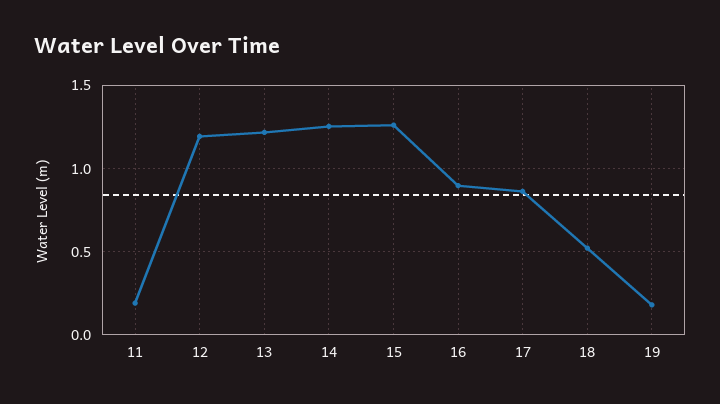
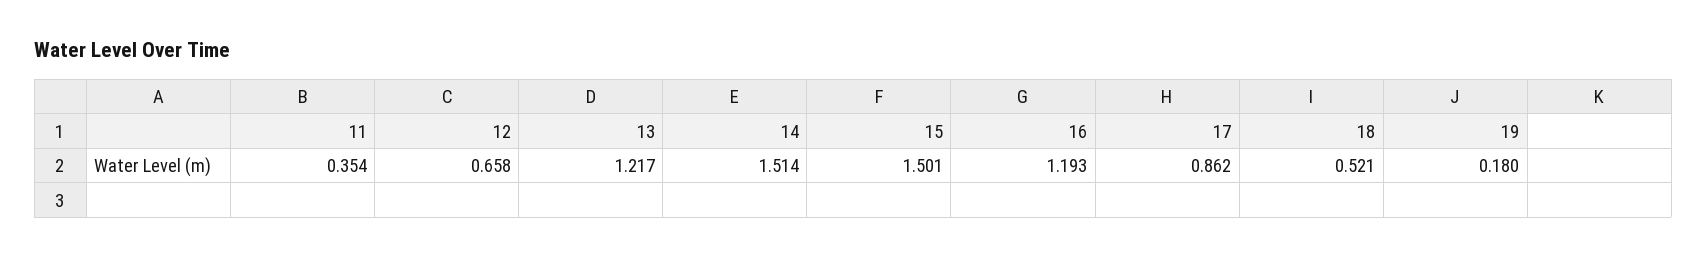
  {
-   "11": 0.2,
+   "11": 0.354,
-   "12": 1.2,
+   "12": 0.658,
    "13": 1.217,
-   "14": 1.25,
+   "14": 1.514,
-   "15": 1.25,
+   "15": 1.501,
-   "16": 0.9,
+   "16": 1.193,
    "17": 0.862,
    "18": 0.521,
    "19": 0.18
  }

